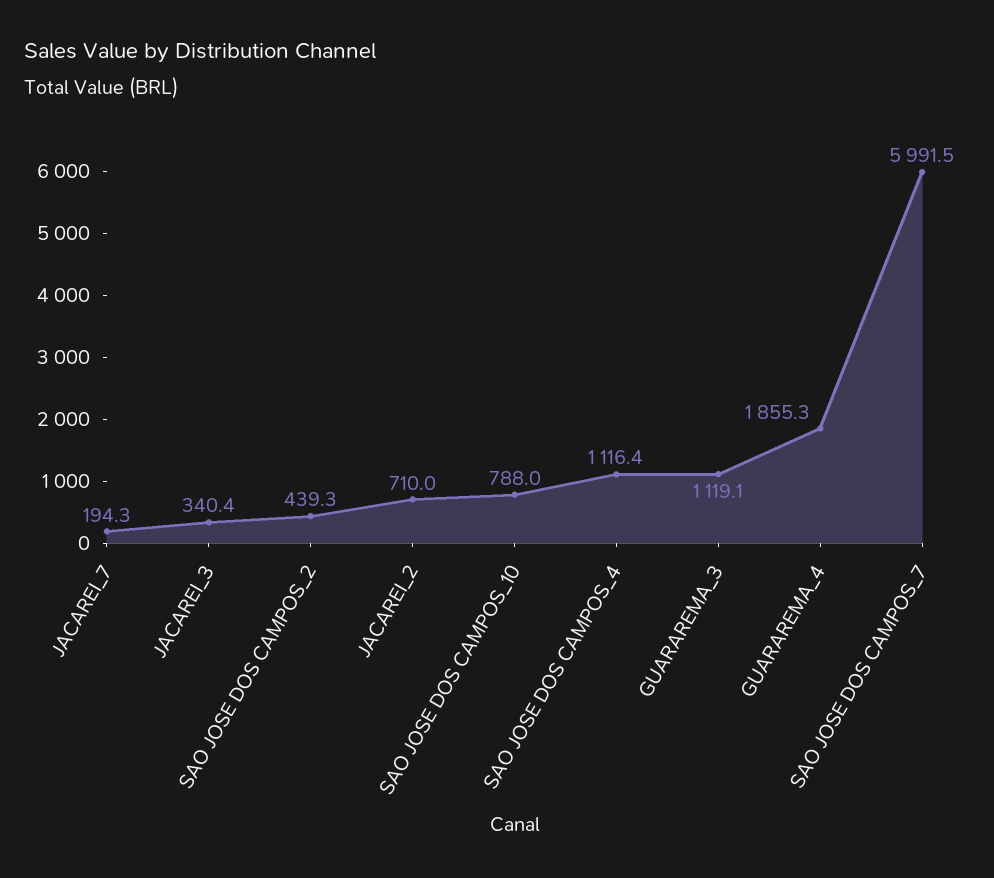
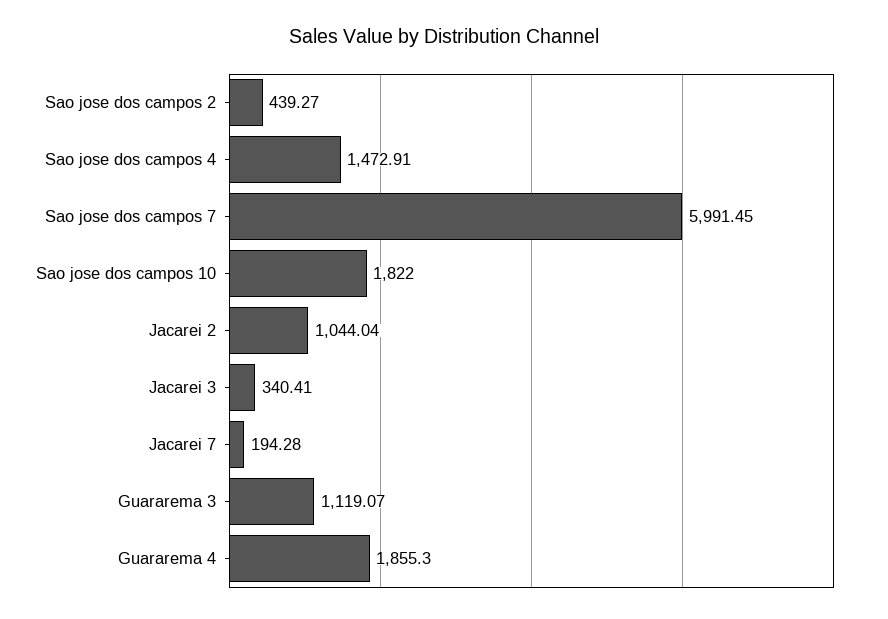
  {
    "JACAREI_7": 194.28,
    "JACAREI_3": 340.41,
    "SAO JOSE DOS CAMPOS_2": 439.27,
-   "JACAREI_2": 710,
+   "JACAREI_2": 1044.04,
-   "SAO JOSE DOS CAMPOS_10": 788,
+   "SAO JOSE DOS CAMPOS_10": 1822,
-   "SAO JOSE DOS CAMPOS_4": 1116.4,
+   "SAO JOSE DOS CAMPOS_4": 1472.91,
    "GUARAREMA_3": 1119.07,
    "GUARAREMA_4": 1855.3,
    "SAO JOSE DOS CAMPOS_7": 5991.45
  }

